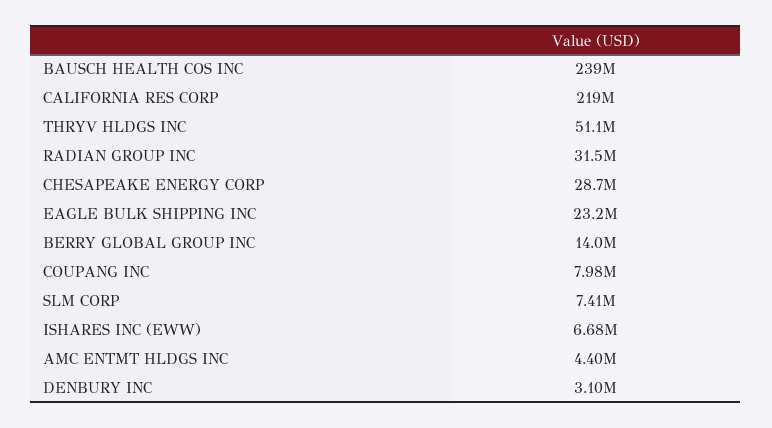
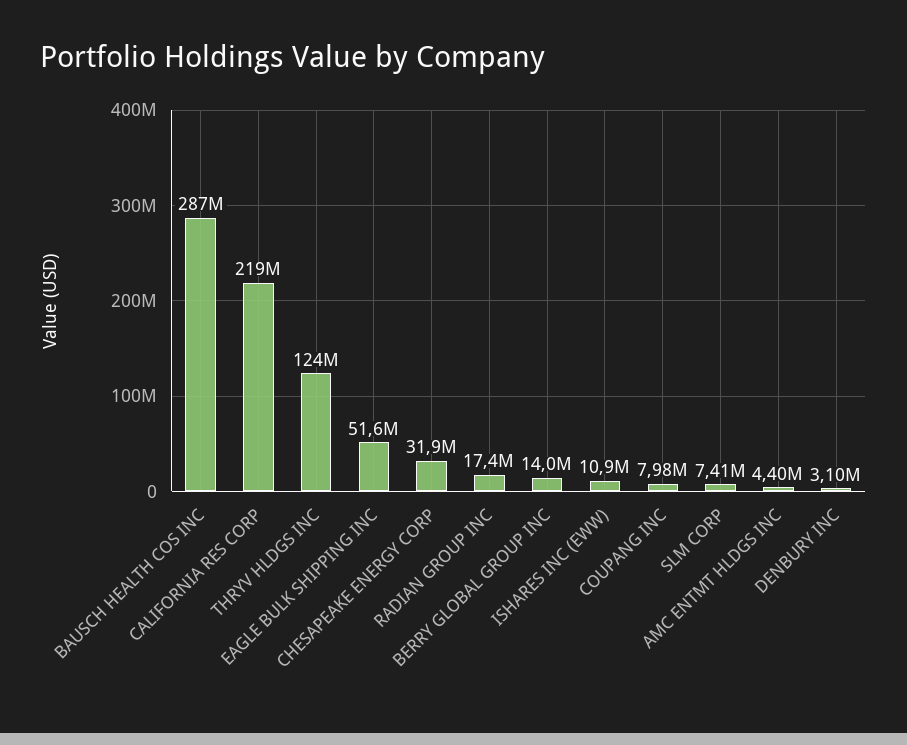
  {
-   "BAUSCH HEALTH COS INC": 239000000,
+   "BAUSCH HEALTH COS INC": 287000000,
    "CALIFORNIA RES CORP": 219000000,
-   "THRYV HLDGS INC": 51100000,
+   "THRYV HLDGS INC": 124000000,
-   "RADIAN GROUP INC": 31500000,
+   "RADIAN GROUP INC": 17400000,
-   "CHESAPEAKE ENERGY CORP": 28700000,
+   "CHESAPEAKE ENERGY CORP": 31900000,
-   "EAGLE BULK SHIPPING INC": 23200000,
+   "EAGLE BULK SHIPPING INC": 51600000,
    "BERRY GLOBAL GROUP INC": 14000000,
    "COUPANG INC": 7980000,
    "SLM CORP": 7410000,
-   "ISHARES INC (EWW)": 6680000,
+   "ISHARES INC (EWW)": 10900000,
    "AMC ENTMT HLDGS INC": 4400000,
    "DENBURY INC": 3100000
  }

